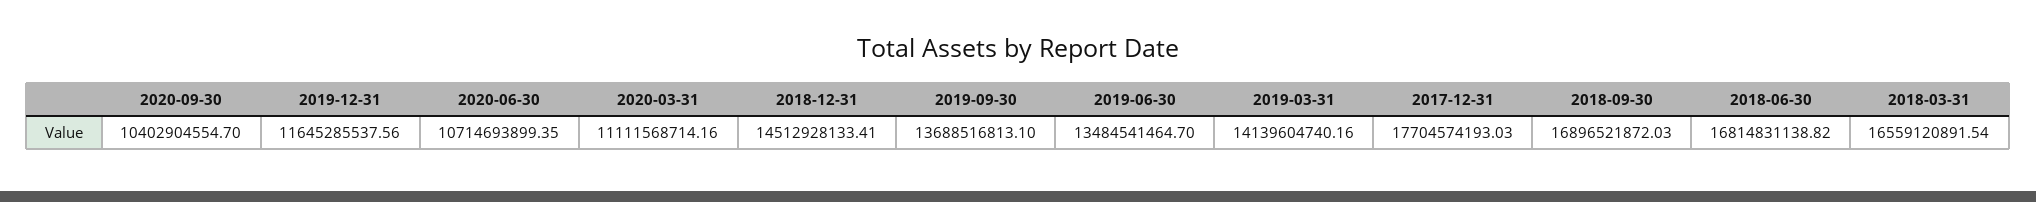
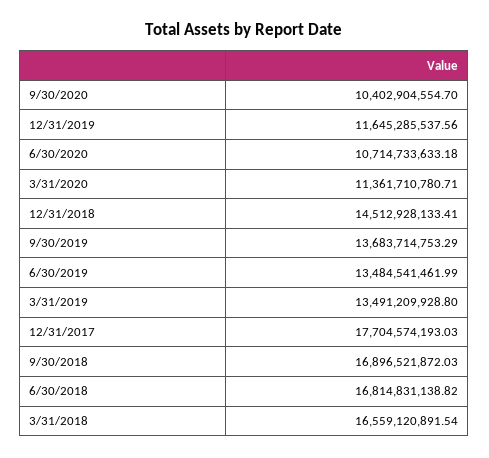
  {
    "2020-09-30": 10402904554.7,
    "2019-12-31": 11645285537.56,
-   "2020-06-30": 10714693899.35,
+   "2020-06-30": 10714733633.18,
-   "2020-03-31": 11111568714.16,
+   "2020-03-31": 11361710780.71,
    "2018-12-31": 14512928133.41,
-   "2019-09-30": 13688516813.1,
+   "2019-09-30": 13683714753.29,
-   "2019-06-30": 13484541464.7,
+   "2019-06-30": 13484541461.99,
-   "2019-03-31": 14139604740.16,
+   "2019-03-31": 13491209928.8,
    "2017-12-31": 17704574193.03,
    "2018-09-30": 16896521872.03,
    "2018-06-30": 16814831138.82,
    "2018-03-31": 16559120891.54
  }

